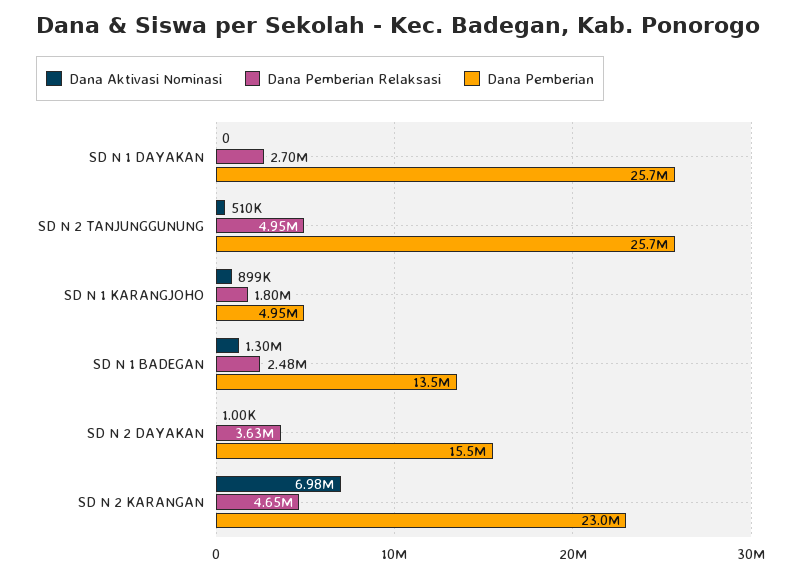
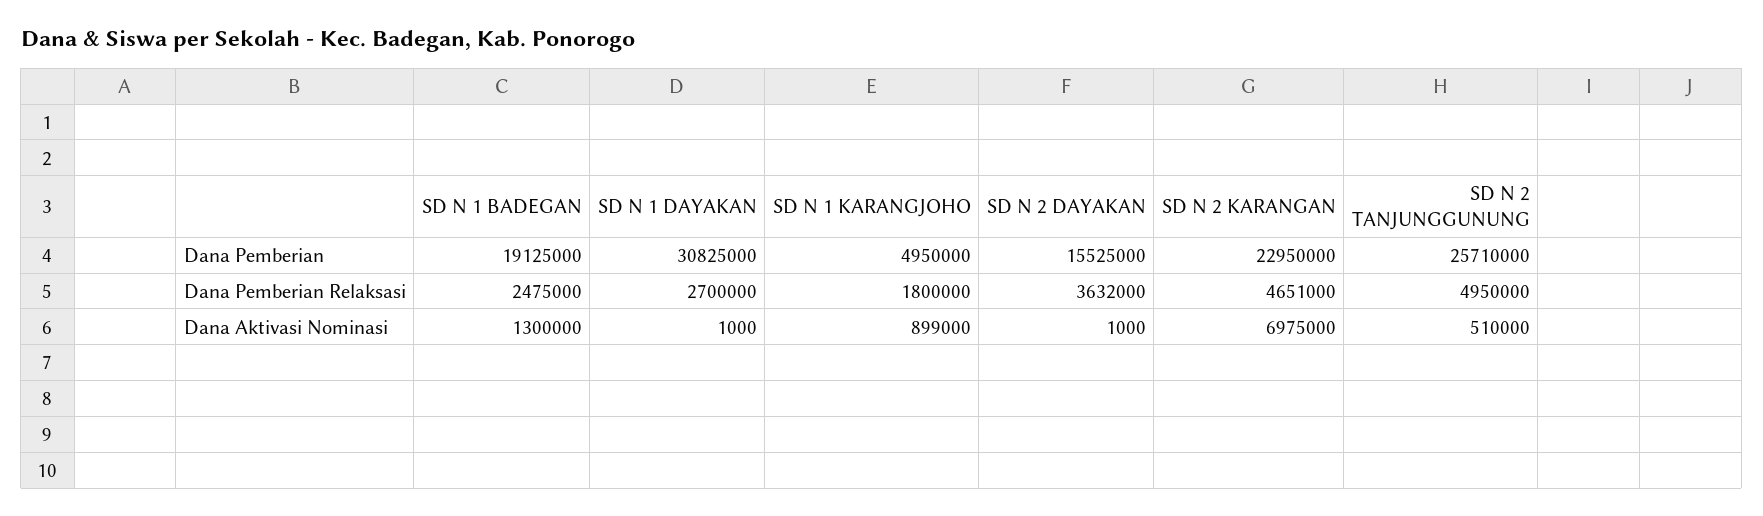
  {
    "Dana Aktivasi Nominasi": {
-     "SD N 1 DAYAKAN": 0,
+     "SD N 1 DAYAKAN": 1000,
      "SD N 2 TANJUNGGUNUNG": 510000,
      "SD N 1 KARANGJOHO": 899000,
      "SD N 1 BADEGAN": 1300000,
      "SD N 2 DAYAKAN": 1000,
      "SD N 2 KARANGAN": 6975000
    },
    "Dana Pemberian Relaksasi": {
      "SD N 1 DAYAKAN": 2700000,
      "SD N 2 TANJUNGGUNUNG": 4950000,
      "SD N 1 KARANGJOHO": 1800000,
      "SD N 1 BADEGAN": 2475000,
      "SD N 2 DAYAKAN": 3632000,
      "SD N 2 KARANGAN": 4651000
    },
    "Dana Pemberian": {
-     "SD N 1 DAYAKAN": 25700000,
+     "SD N 1 DAYAKAN": 30825000,
      "SD N 2 TANJUNGGUNUNG": 25710000,
      "SD N 1 KARANGJOHO": 4950000,
-     "SD N 1 BADEGAN": 13500000,
+     "SD N 1 BADEGAN": 19125000,
      "SD N 2 DAYAKAN": 15525000,
      "SD N 2 KARANGAN": 22950000
    }
  }

